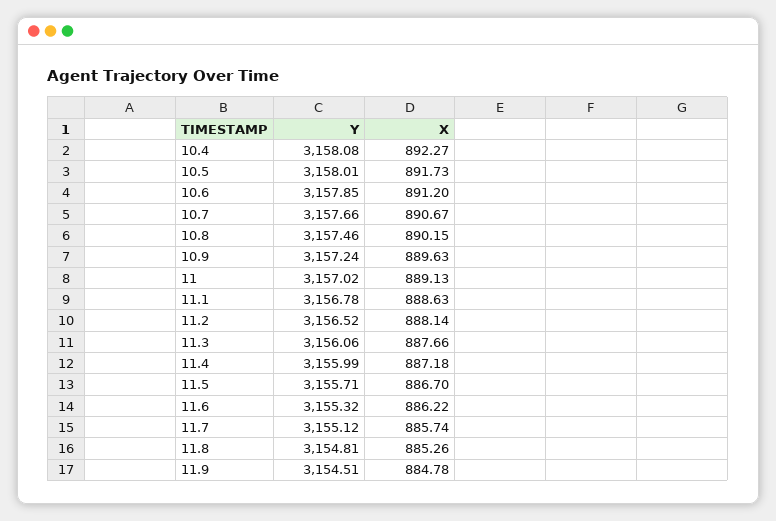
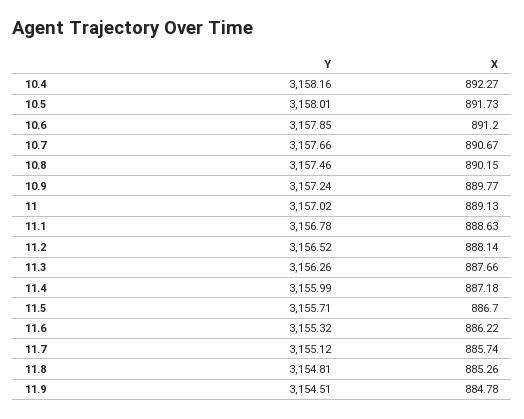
  {
    "Y": {
-     "10.4": 3158.08,
+     "10.4": 3158.16,
      "10.5": 3158.01,
      "10.6": 3157.85,
      "10.7": 3157.66,
      "10.8": 3157.46,
      "10.9": 3157.24,
      "11": 3157.02,
      "11.1": 3156.78,
      "11.2": 3156.52,
-     "11.3": 3156.06,
+     "11.3": 3156.26,
      "11.4": 3155.99,
      "11.5": 3155.71,
      "11.6": 3155.32,
      "11.7": 3155.12,
      "11.8": 3154.81,
      "11.9": 3154.51
    },
    "X": {
      "10.4": 892.27,
      "10.5": 891.73,
      "10.6": 891.2,
      "10.7": 890.67,
      "10.8": 890.15,
-     "10.9": 889.63,
+     "10.9": 889.77,
      "11": 889.13,
      "11.1": 888.63,
      "11.2": 888.14,
      "11.3": 887.66,
      "11.4": 887.18,
      "11.5": 886.7,
      "11.6": 886.22,
      "11.7": 885.74,
      "11.8": 885.26,
      "11.9": 884.78
    }
  }

